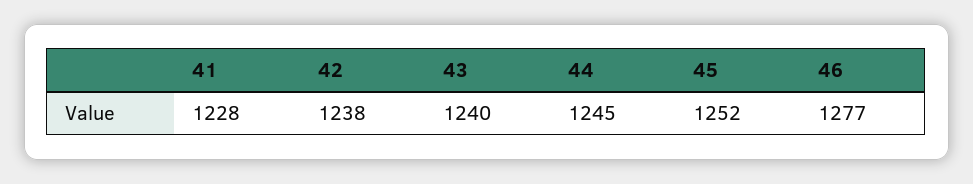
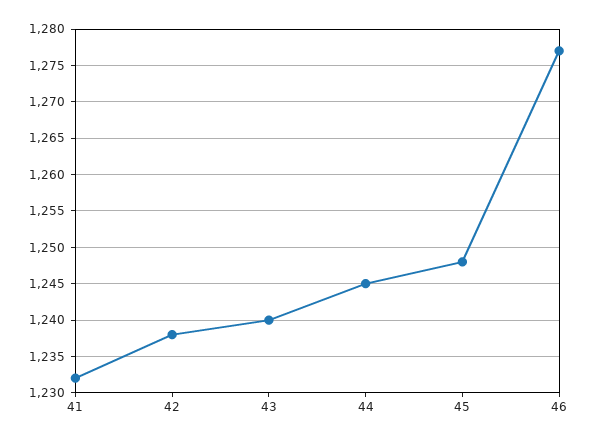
  {
-   "41": 1228,
+   "41": 1232,
    "42": 1238,
    "43": 1240,
    "44": 1245,
-   "45": 1252,
+   "45": 1248,
    "46": 1277
  }

